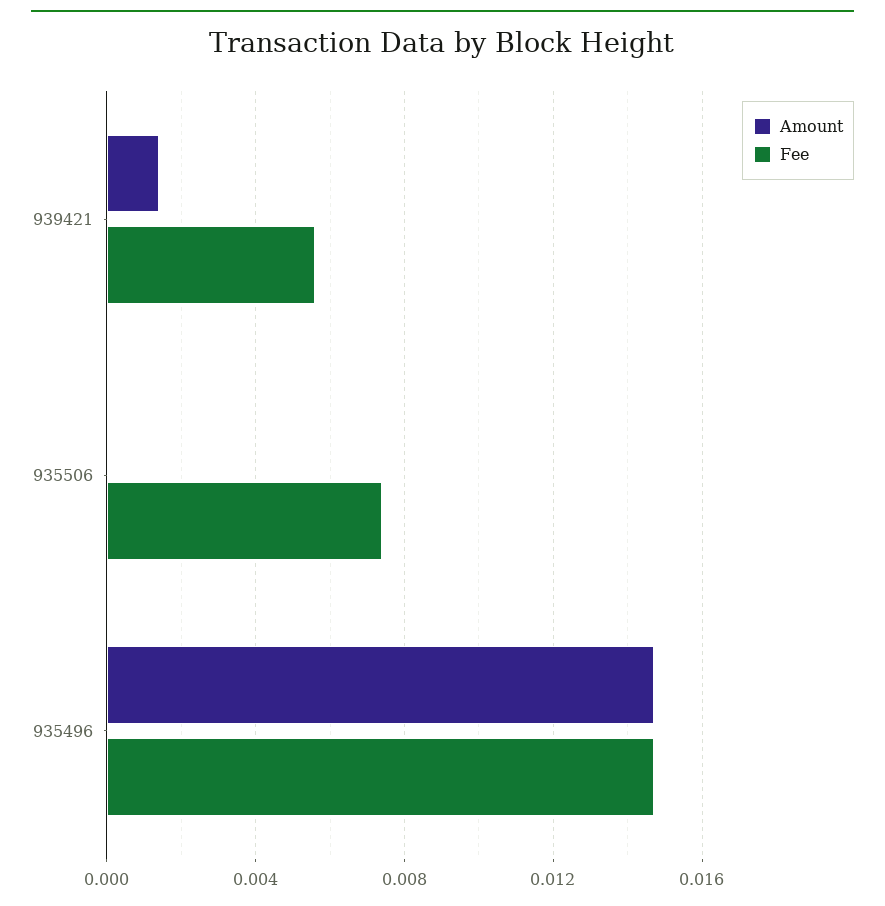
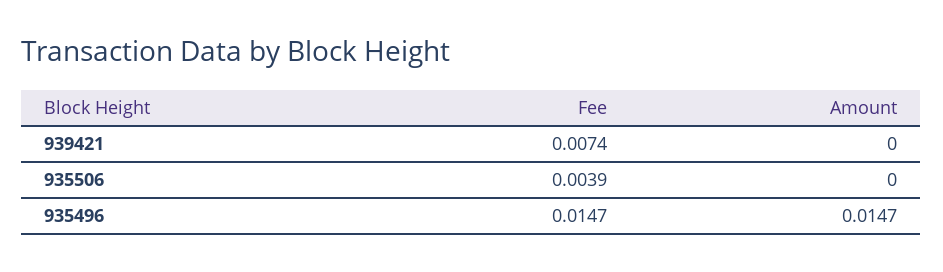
  {
    "Amount": {
-     "939421": 0.0015,
+     "939421": 0,
      "935506": 0,
      "935496": 0.0147
    },
    "Fee": {
-     "939421": 0.0055,
+     "939421": 0.0074,
-     "935506": 0.0075,
+     "935506": 0.0039,
      "935496": 0.0147
    }
  }

